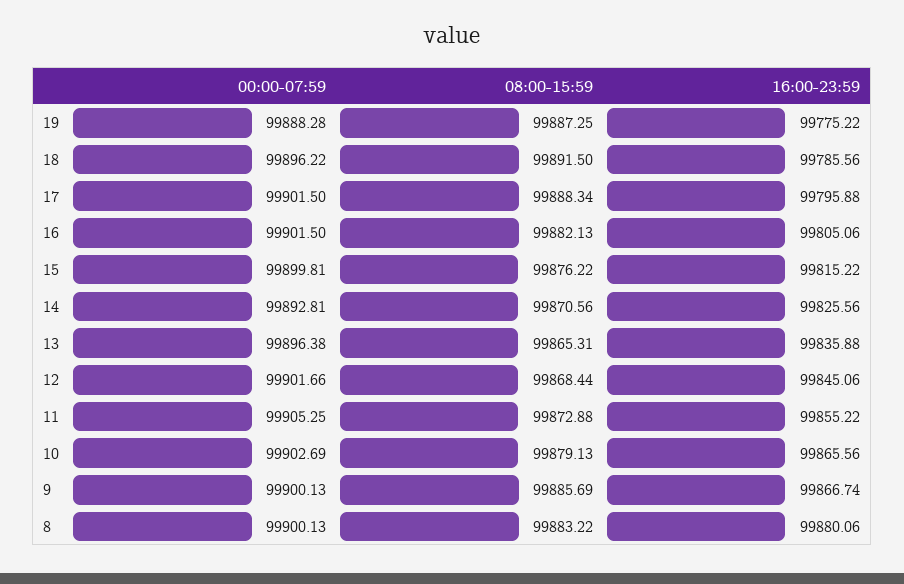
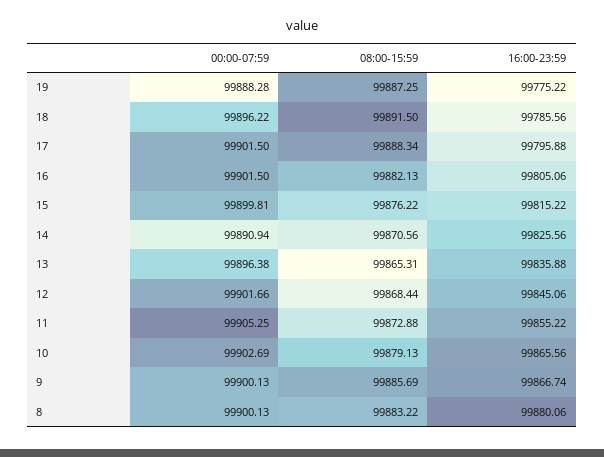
  {
    "00:00-07:59": {
      "19": 99888.28,
      "18": 99896.22,
      "17": 99901.5,
      "16": 99901.5,
      "15": 99899.81,
-     "14": 99892.81,
+     "14": 99890.94,
      "13": 99896.38,
      "12": 99901.66,
      "11": 99905.25,
      "10": 99902.69,
      "9": 99900.13,
      "8": 99900.13
    },
    "08:00-15:59": {
      "19": 99887.25,
      "18": 99891.5,
      "17": 99888.34,
      "16": 99882.13,
      "15": 99876.22,
      "14": 99870.56,
      "13": 99865.31,
      "12": 99868.44,
      "11": 99872.88,
      "10": 99879.13,
      "9": 99885.69,
      "8": 99883.22
    },
    "16:00-23:59": {
      "19": 99775.22,
      "18": 99785.56,
      "17": 99795.88,
      "16": 99805.06,
      "15": 99815.22,
      "14": 99825.56,
      "13": 99835.88,
      "12": 99845.06,
      "11": 99855.22,
      "10": 99865.56,
      "9": 99866.74,
      "8": 99880.06
    }
  }

